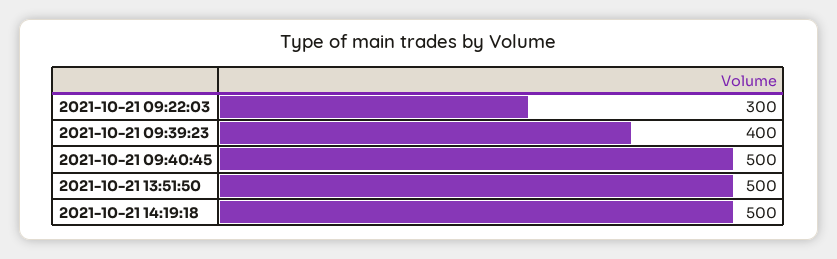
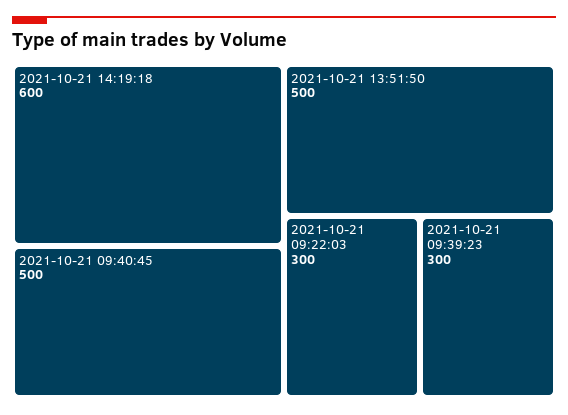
  {
    "2021-10-21 09:22:03": 300,
-   "2021-10-21 09:39:23": 400,
+   "2021-10-21 09:39:23": 300,
    "2021-10-21 09:40:45": 500,
    "2021-10-21 13:51:50": 500,
-   "2021-10-21 14:19:18": 500
+   "2021-10-21 14:19:18": 600
  }

